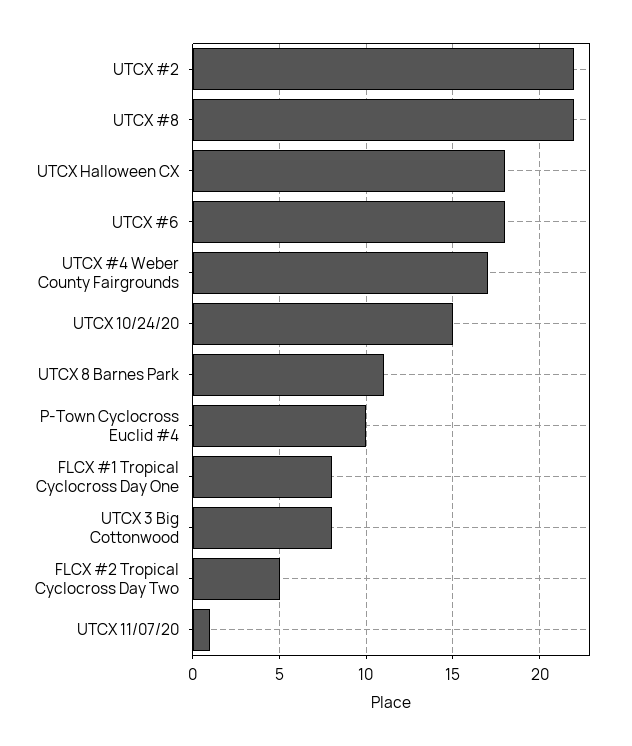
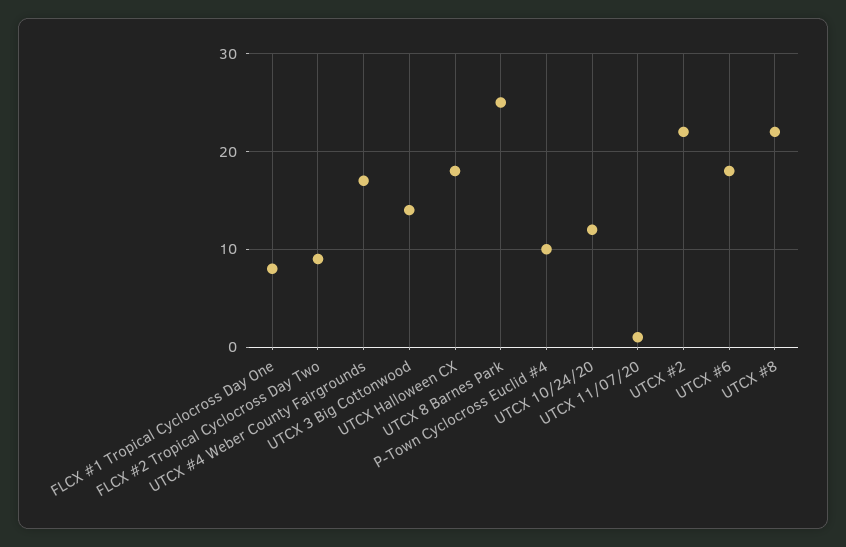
  {
    "UTCX #2": 22,
    "UTCX #8": 22,
    "UTCX Halloween CX": 18,
    "UTCX #6": 18,
    "UTCX #4 Weber County Fairgrounds": 17,
-   "UTCX 10/24/20": 15,
+   "UTCX 10/24/20": 12,
-   "UTCX 8 Barnes Park": 11,
+   "UTCX 8 Barnes Park": 25,
    "P-Town Cyclocross Euclid #4": 10,
    "FLCX #1 Tropical Cyclocross Day One": 8,
-   "UTCX 3 Big Cottonwood": 8,
+   "UTCX 3 Big Cottonwood": 14,
-   "FLCX #2 Tropical Cyclocross Day Two": 5,
+   "FLCX #2 Tropical Cyclocross Day Two": 9,
    "UTCX 11/07/20": 1
  }

